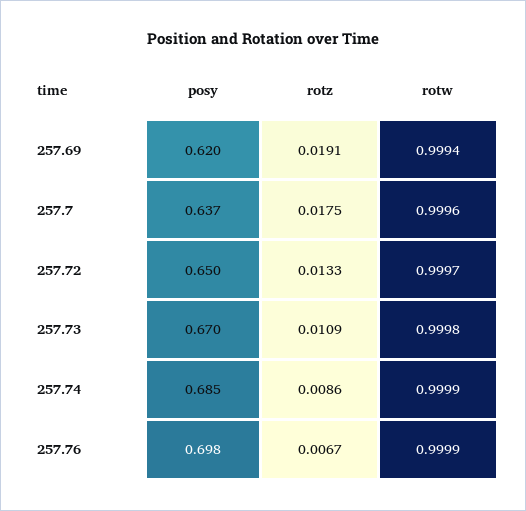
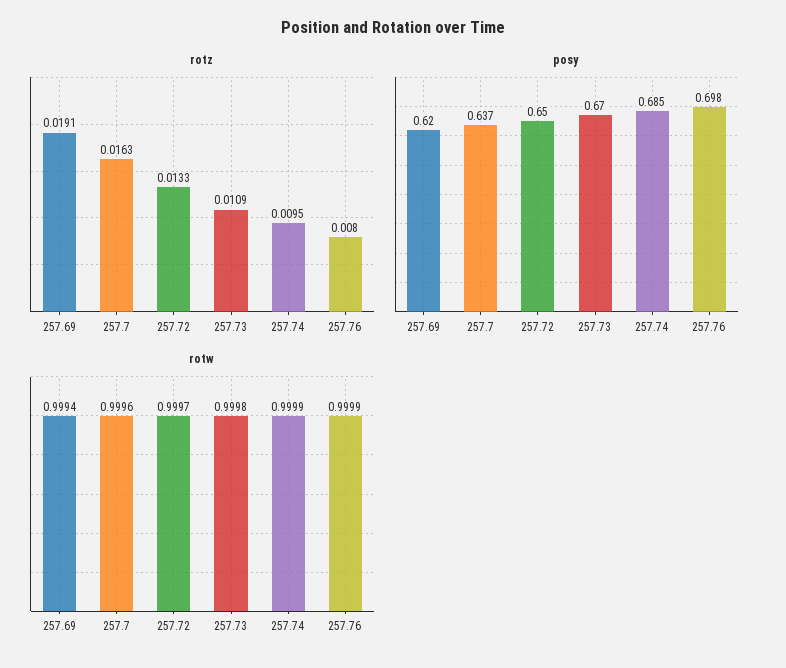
  {
    "posy": {
      "257.69": 0.62,
      "257.7": 0.637,
      "257.72": 0.65,
      "257.73": 0.67,
      "257.74": 0.685,
      "257.76": 0.698
    },
    "rotz": {
      "257.69": 0.0191,
-     "257.7": 0.0175,
+     "257.7": 0.0163,
      "257.72": 0.0133,
      "257.73": 0.0109,
-     "257.74": 0.0086,
+     "257.74": 0.0095,
-     "257.76": 0.0067
+     "257.76": 0.008
    },
    "rotw": {
      "257.69": 0.9994,
      "257.7": 0.9996,
      "257.72": 0.9997,
      "257.73": 0.9998,
      "257.74": 0.9999,
      "257.76": 0.9999
    }
  }

